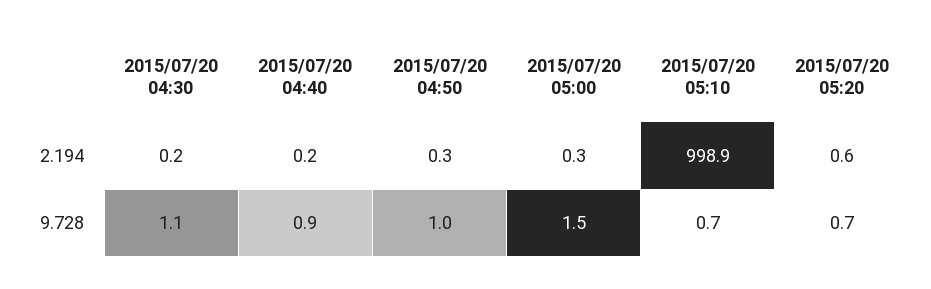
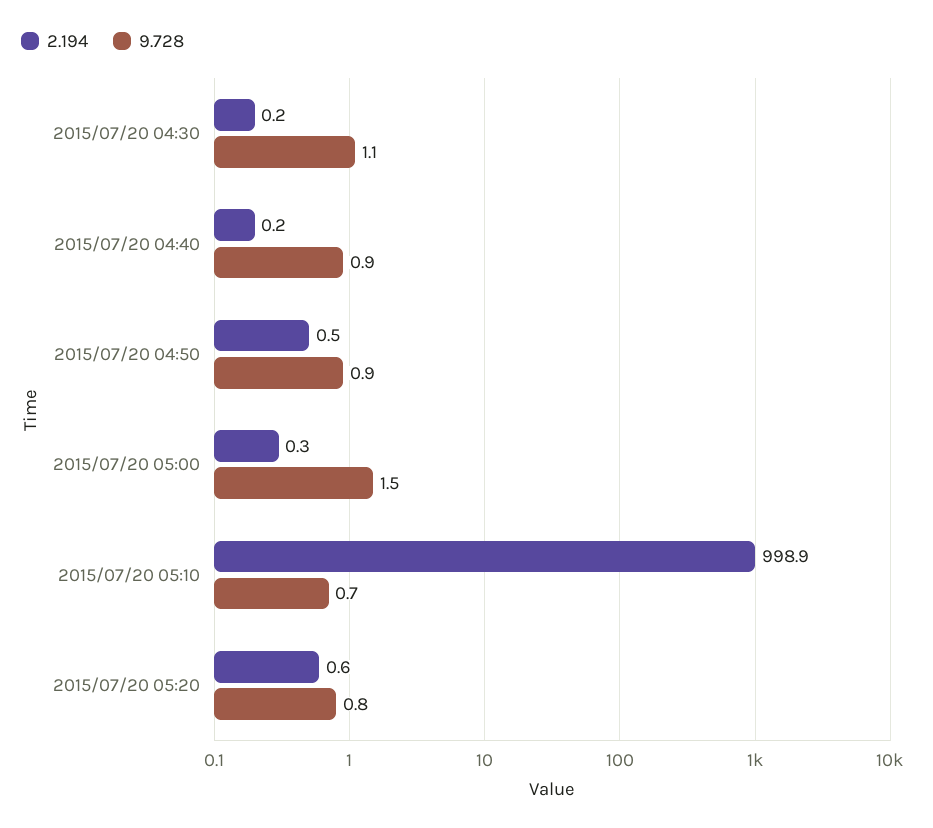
  {
    "2.194": {
      "2015/07/20 04:30": 0.2,
      "2015/07/20 04:40": 0.2,
-     "2015/07/20 04:50": 0.3,
+     "2015/07/20 04:50": 0.5,
      "2015/07/20 05:00": 0.3,
      "2015/07/20 05:10": 998.9,
      "2015/07/20 05:20": 0.6
    },
    "9.728": {
      "2015/07/20 04:30": 1.1,
      "2015/07/20 04:40": 0.9,
-     "2015/07/20 04:50": 1,
+     "2015/07/20 04:50": 0.9,
      "2015/07/20 05:00": 1.5,
      "2015/07/20 05:10": 0.7,
-     "2015/07/20 05:20": 0.7
+     "2015/07/20 05:20": 0.8
    }
  }

